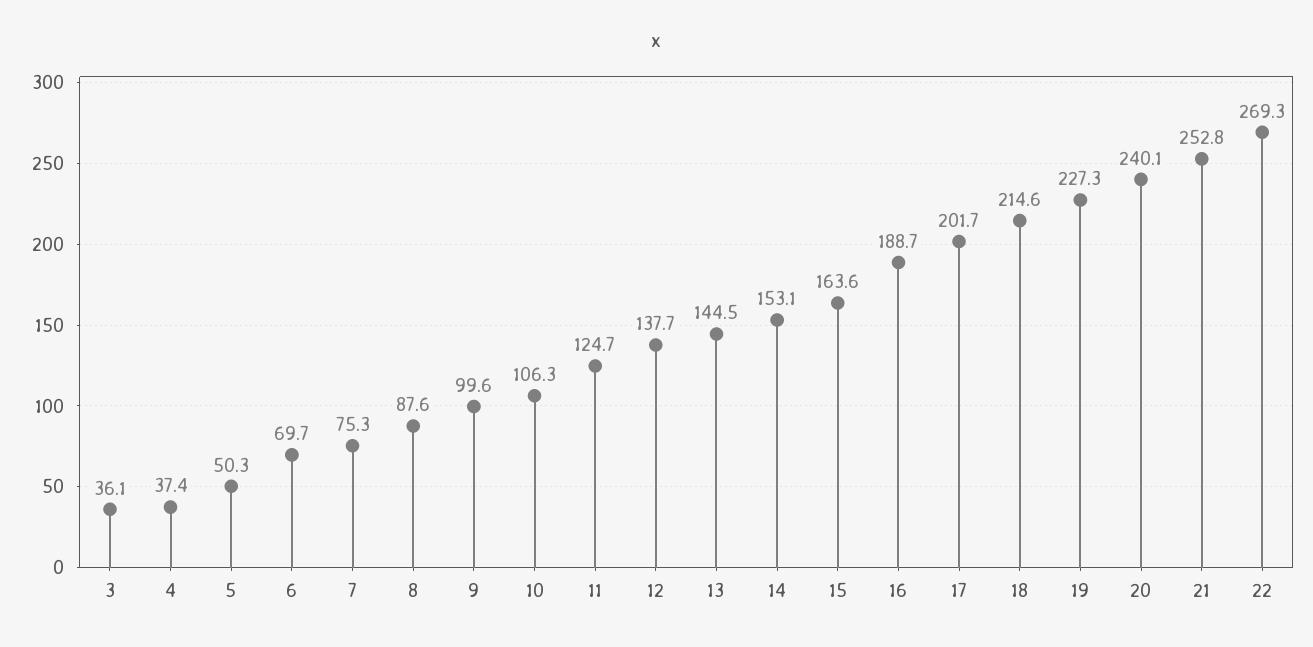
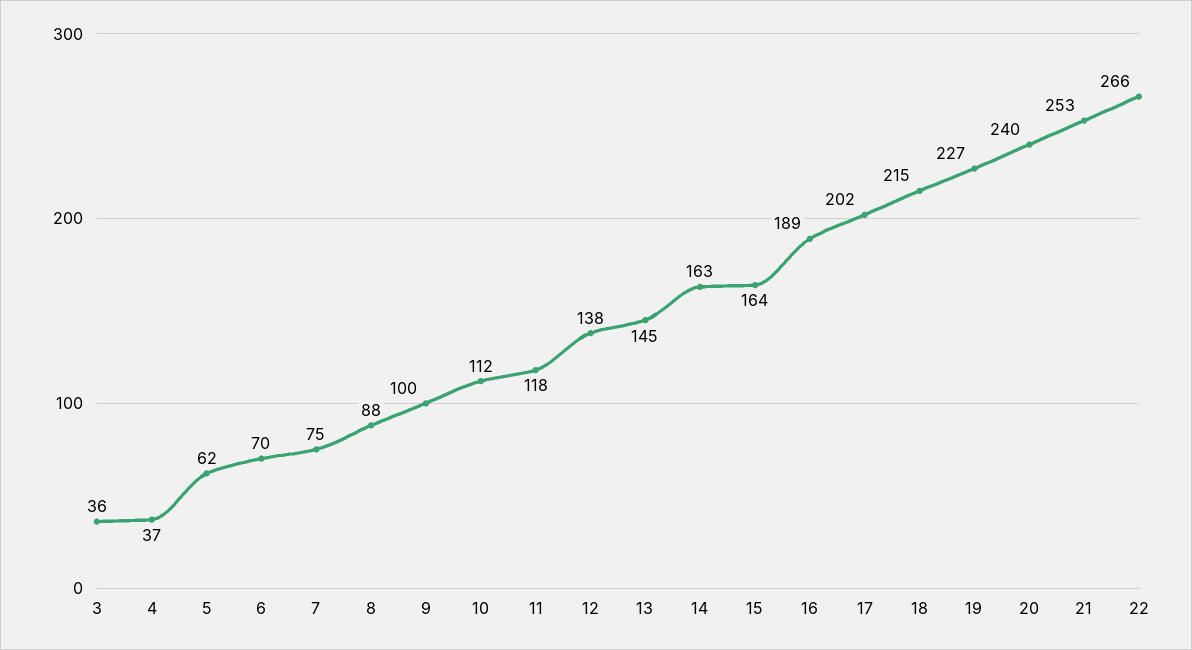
  {
    "3": 36.1,
    "4": 37.4,
-   "5": 50.3,
+   "5": 62,
    "6": 69.7,
    "7": 75.3,
    "8": 87.6,
    "9": 99.6,
-   "10": 106.3,
+   "10": 112,
-   "11": 124.7,
+   "11": 118,
    "12": 137.7,
    "13": 144.5,
-   "14": 153.1,
+   "14": 163,
    "15": 163.6,
    "16": 188.7,
    "17": 201.7,
    "18": 214.6,
    "19": 227.3,
    "20": 240.1,
    "21": 252.8,
-   "22": 269.3
+   "22": 266
  }

